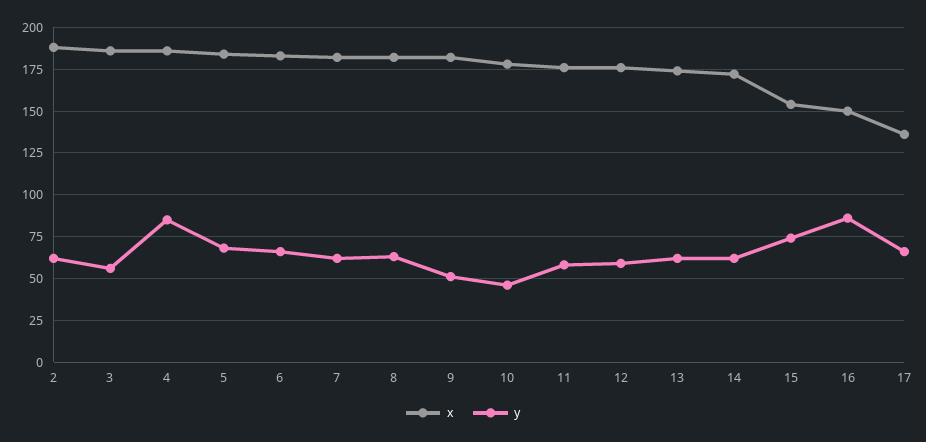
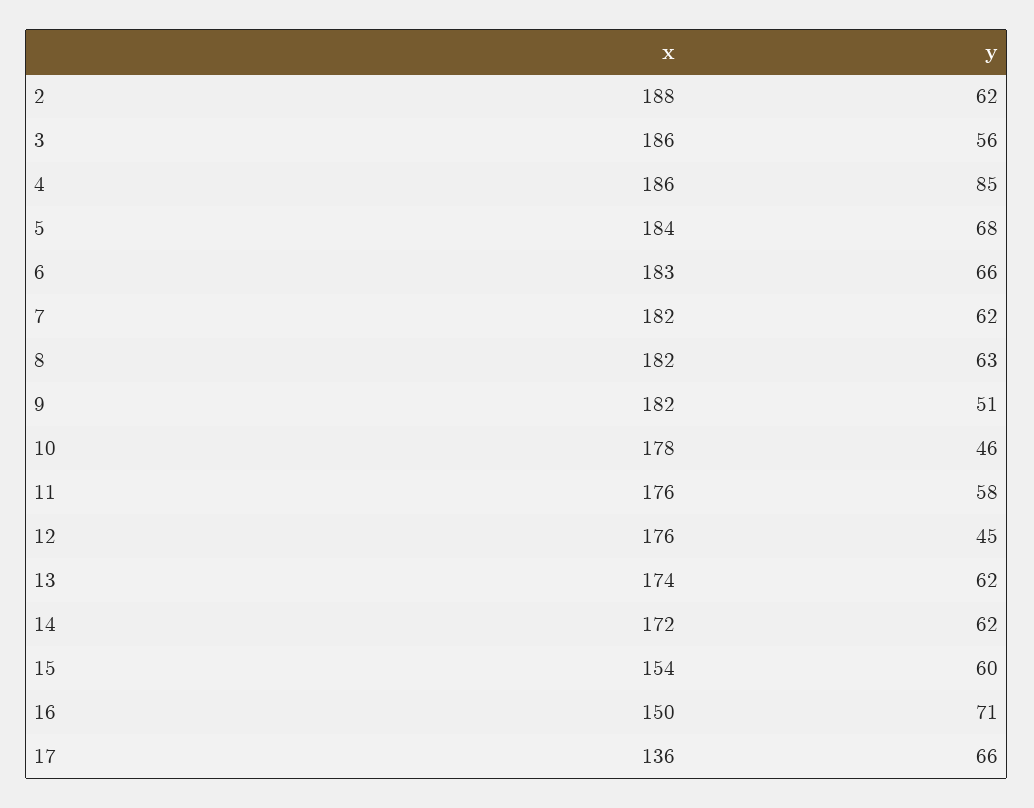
  {
    "x": {
      "2": 188,
      "3": 186,
      "4": 186,
      "5": 184,
      "6": 183,
      "7": 182,
      "8": 182,
      "9": 182,
      "10": 178,
      "11": 176,
      "12": 176,
      "13": 174,
      "14": 172,
      "15": 154,
      "16": 150,
      "17": 136
    },
    "y": {
      "2": 62,
      "3": 56,
      "4": 85,
      "5": 68,
      "6": 66,
      "7": 62,
      "8": 63,
      "9": 51,
      "10": 46,
      "11": 58,
-     "12": 60,
+     "12": 45,
      "13": 62,
      "14": 62,
-     "15": 75,
+     "15": 60,
-     "16": 85,
+     "16": 71,
      "17": 66
    }
  }

